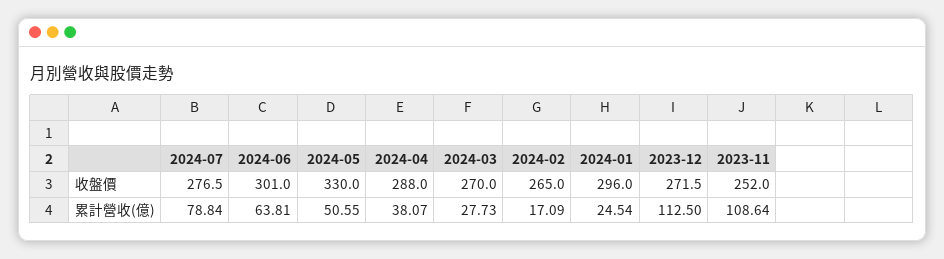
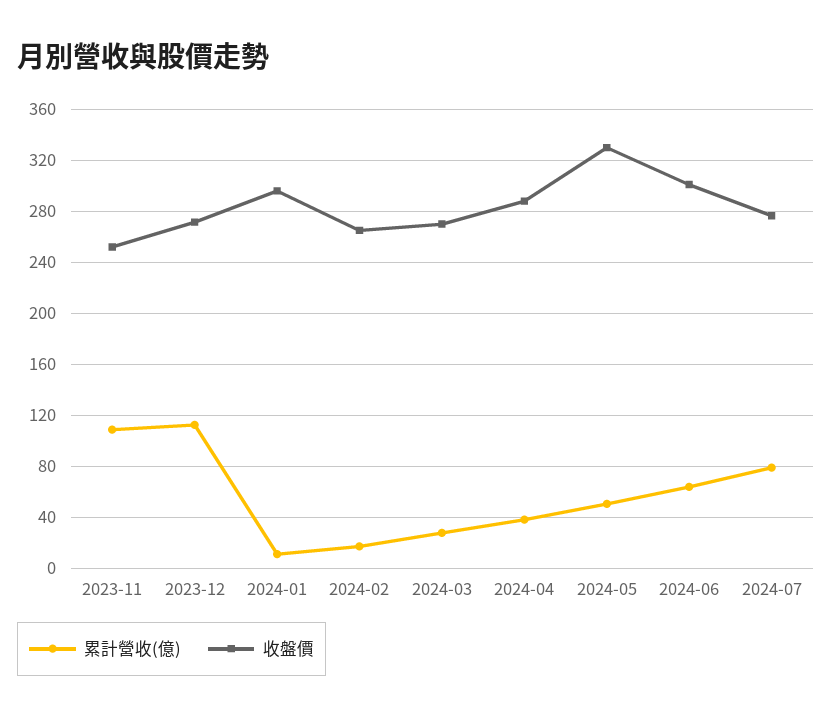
  {
    "收盤價": {
      "2024-07": 276.5,
      "2024-06": 301,
      "2024-05": 330,
      "2024-04": 288,
      "2024-03": 270,
      "2024-02": 265,
      "2024-01": 296,
      "2023-12": 271.5,
      "2023-11": 252
    },
    "累計營收(億)": {
      "2024-07": 78.84,
      "2024-06": 63.81,
      "2024-05": 50.55,
      "2024-04": 38.07,
      "2024-03": 27.73,
      "2024-02": 17.09,
-     "2024-01": 24.54,
+     "2024-01": 10,
      "2023-12": 112.5,
      "2023-11": 108.64
    }
  }

